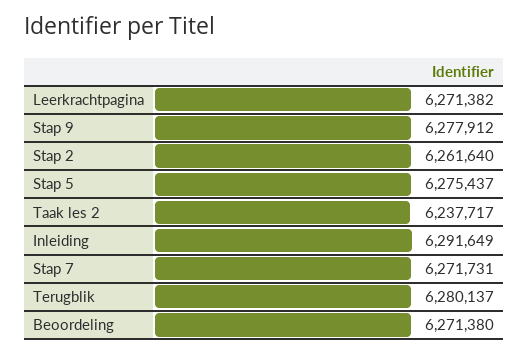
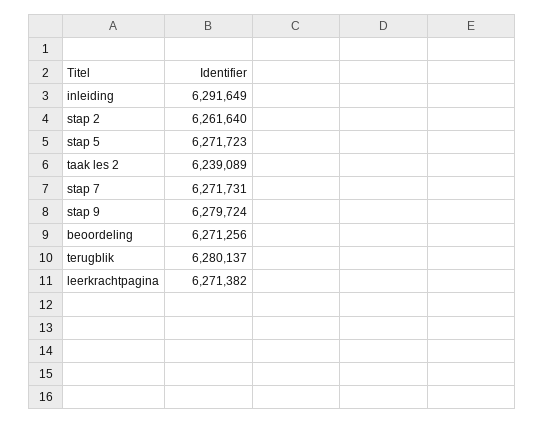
  {
    "Leerkrachtpagina": 6271382,
-   "Stap 9": 6277912,
+   "Stap 9": 6279724,
    "Stap 2": 6261640,
-   "Stap 5": 6275437,
+   "Stap 5": 6271723,
-   "Taak les 2": 6237717,
+   "Taak les 2": 6239089,
    "Inleiding": 6291649,
    "Stap 7": 6271731,
    "Terugblik": 6280137,
-   "Beoordeling": 6271380
+   "Beoordeling": 6271256
  }

